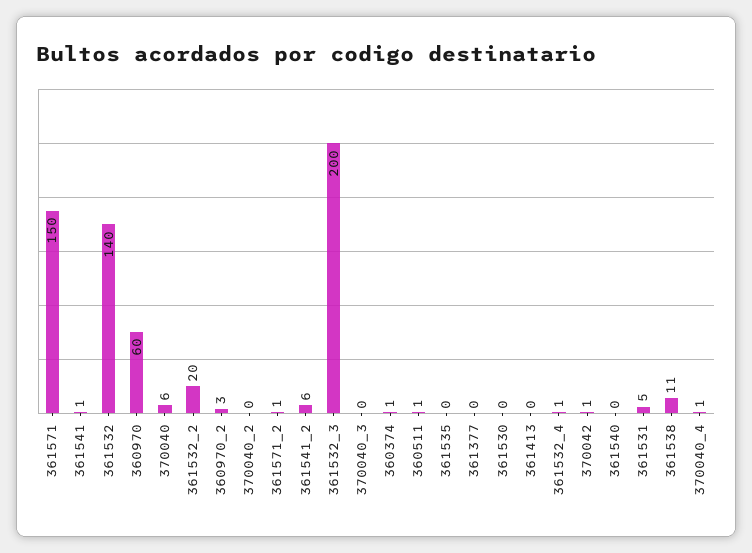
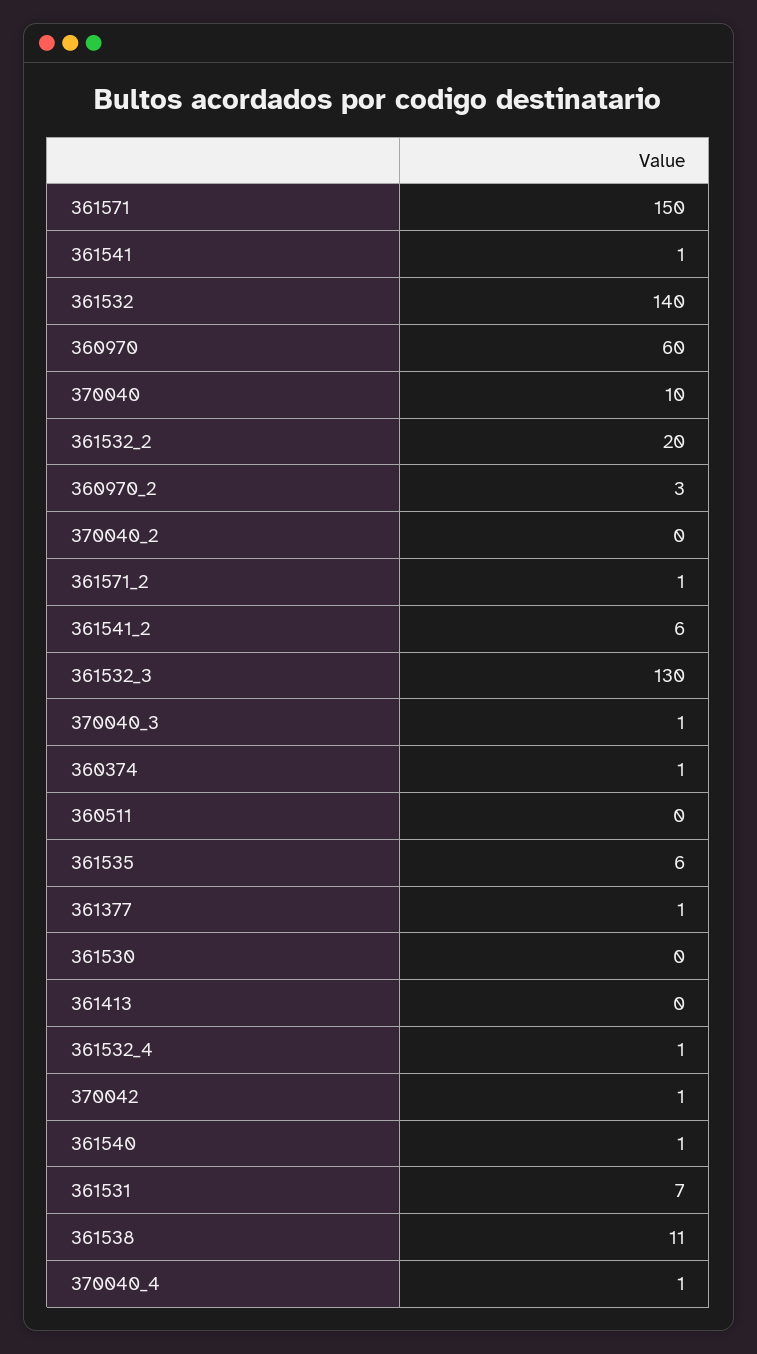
  {
    "361571": 150,
    "361541": 1,
    "361532": 140,
    "360970": 60,
-   "370040": 6,
+   "370040": 10,
    "361532_2": 20,
    "360970_2": 3,
    "370040_2": 0,
    "361571_2": 1,
    "361541_2": 6,
-   "361532_3": 200,
+   "361532_3": 130,
-   "370040_3": 0,
+   "370040_3": 1,
    "360374": 1,
-   "360511": 1,
+   "360511": 0,
-   "361535": 0,
+   "361535": 6,
-   "361377": 0,
+   "361377": 1,
    "361530": 0,
    "361413": 0,
    "361532_4": 1,
    "370042": 1,
-   "361540": 0,
+   "361540": 1,
-   "361531": 5,
+   "361531": 7,
    "361538": 11,
    "370040_4": 1
  }

